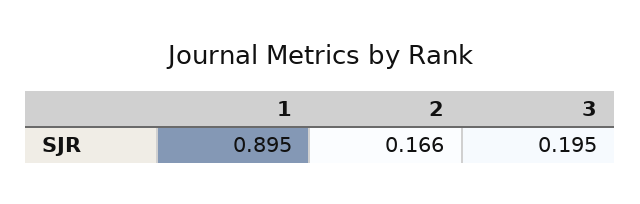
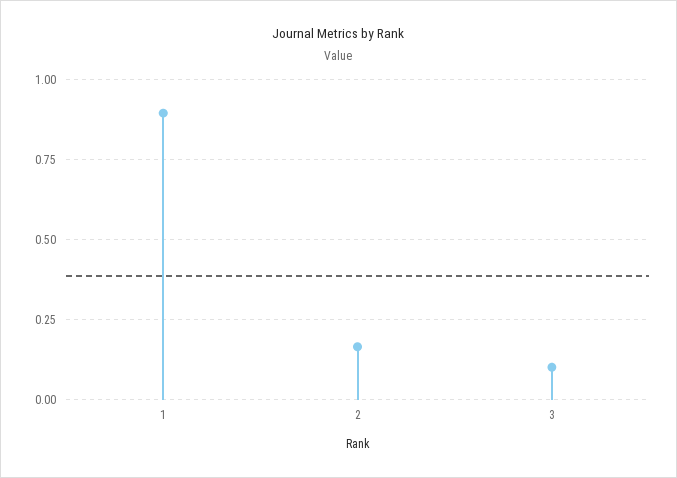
  {
    "1": 0.895,
    "2": 0.166,
-   "3": 0.195
+   "3": 0.1
  }

